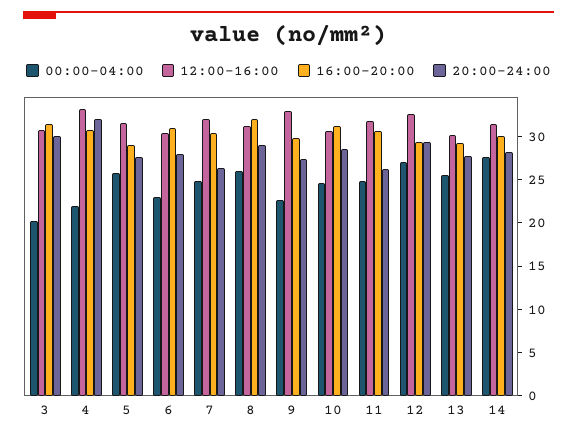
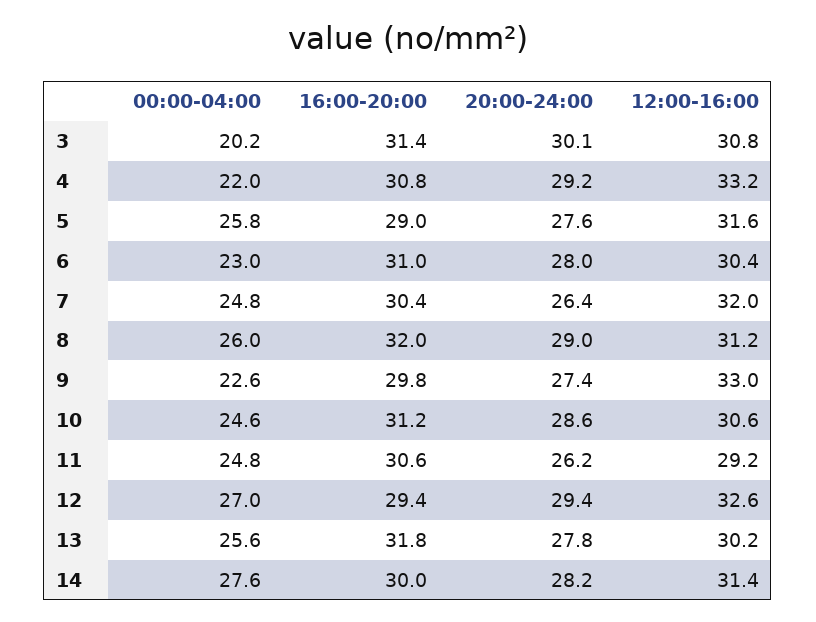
  {
    "00:00-04:00": {
      "3": 20.2,
      "4": 22,
      "5": 25.8,
      "6": 23,
      "7": 24.8,
      "8": 26,
      "9": 22.6,
      "10": 24.6,
      "11": 24.8,
      "12": 27,
      "13": 25.6,
      "14": 27.6
    },
    "12:00-16:00": {
      "3": 30.8,
      "4": 33.2,
      "5": 31.6,
      "6": 30.4,
      "7": 32,
      "8": 31.2,
      "9": 33,
      "10": 30.6,
-     "11": 32,
+     "11": 29.2,
      "12": 32.6,
      "13": 30.2,
      "14": 31.4
    },
    "16:00-20:00": {
      "3": 31.4,
      "4": 30.8,
      "5": 29,
      "6": 31,
      "7": 30.4,
      "8": 32,
      "9": 29.8,
      "10": 31.2,
      "11": 30.6,
      "12": 29.4,
-     "13": 29,
+     "13": 31.8,
      "14": 30
    },
    "20:00-24:00": {
      "3": 30.1,
-     "4": 32,
+     "4": 29.2,
      "5": 27.6,
      "6": 28,
      "7": 26.4,
      "8": 29,
      "9": 27.4,
      "10": 28.6,
      "11": 26.2,
      "12": 29.4,
      "13": 27.8,
      "14": 28.2
    }
  }

